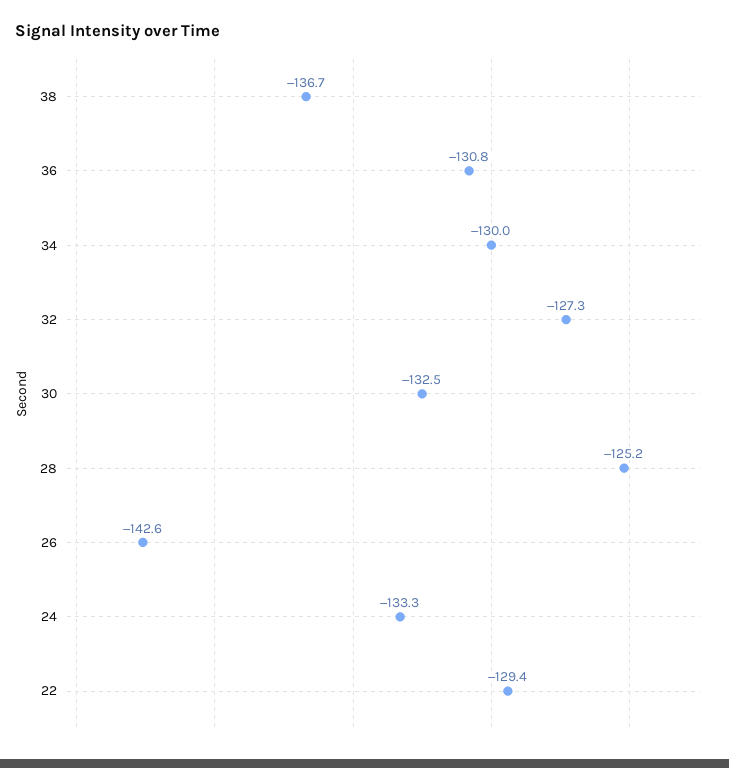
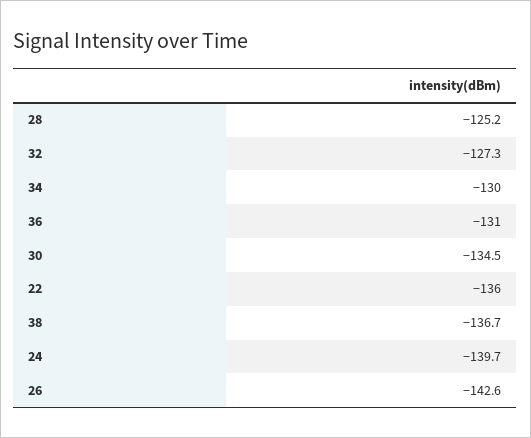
  {
    "38": -136.7,
-   "36": -130.8,
+   "36": -131,
    "34": -130,
    "32": -127.3,
-   "30": -132.5,
+   "30": -134.5,
    "28": -125.2,
    "26": -142.6,
-   "24": -133.3,
+   "24": -139.7,
-   "22": -129.4
+   "22": -136
  }

